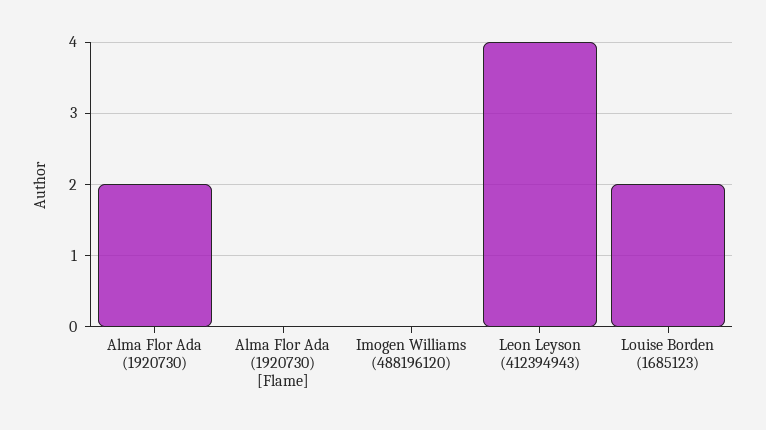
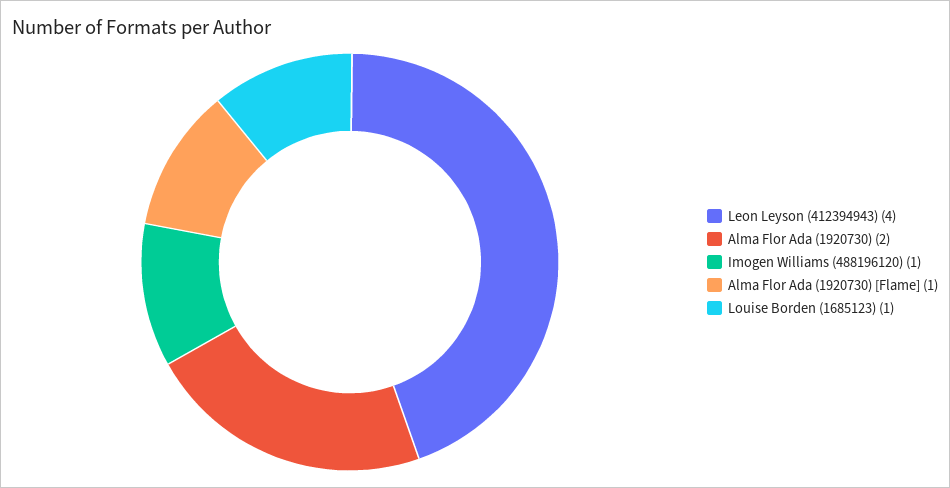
  {
    "Alma Flor Ada (1920730)": 2,
-   "Alma Flor Ada (1920730) [Flame]": 0,
+   "Alma Flor Ada (1920730) [Flame]": 1,
-   "Imogen Williams (488196120)": 0,
+   "Imogen Williams (488196120)": 1,
    "Leon Leyson (412394943)": 4,
-   "Louise Borden (1685123)": 2
+   "Louise Borden (1685123)": 1
  }

